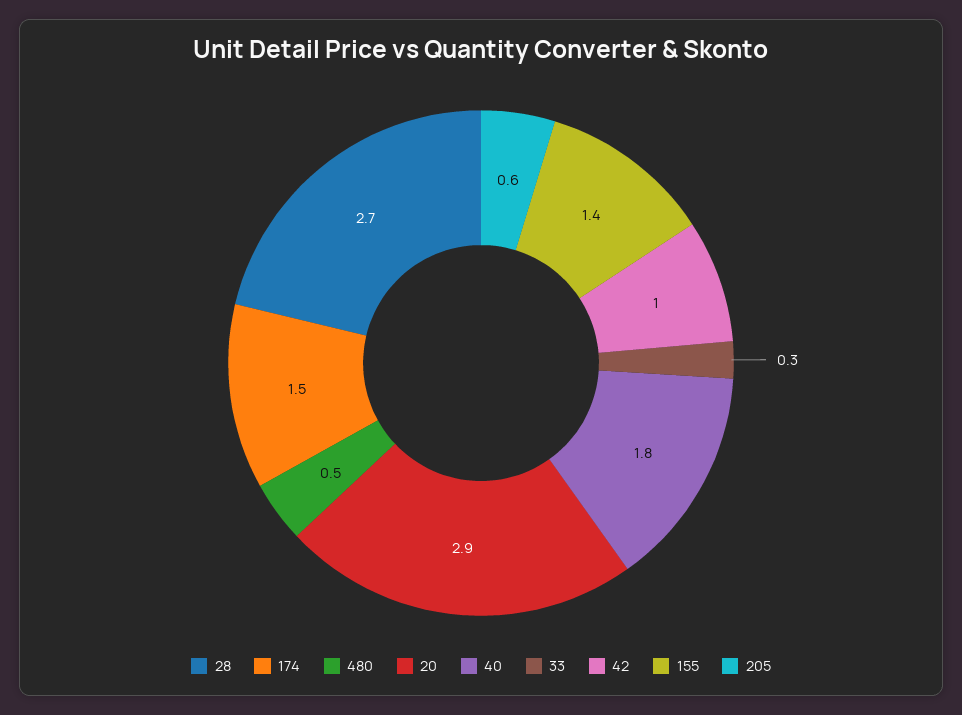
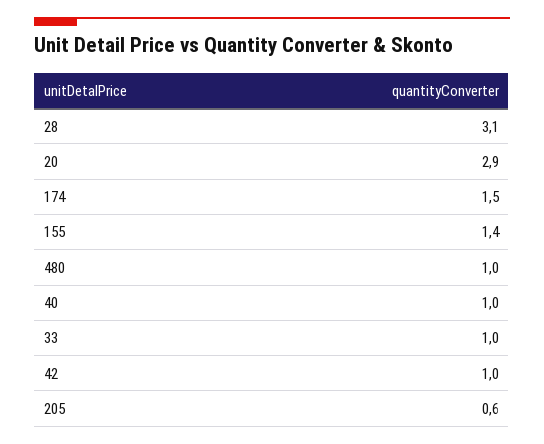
  {
-   "28": 2.7,
+   "28": 3.1,
    "174": 1.5,
-   "480": 0.5,
+   "480": 1,
    "20": 2.9,
-   "40": 1.8,
+   "40": 1,
-   "33": 0.3,
+   "33": 1,
    "42": 1,
    "155": 1.4,
    "205": 0.6
  }

